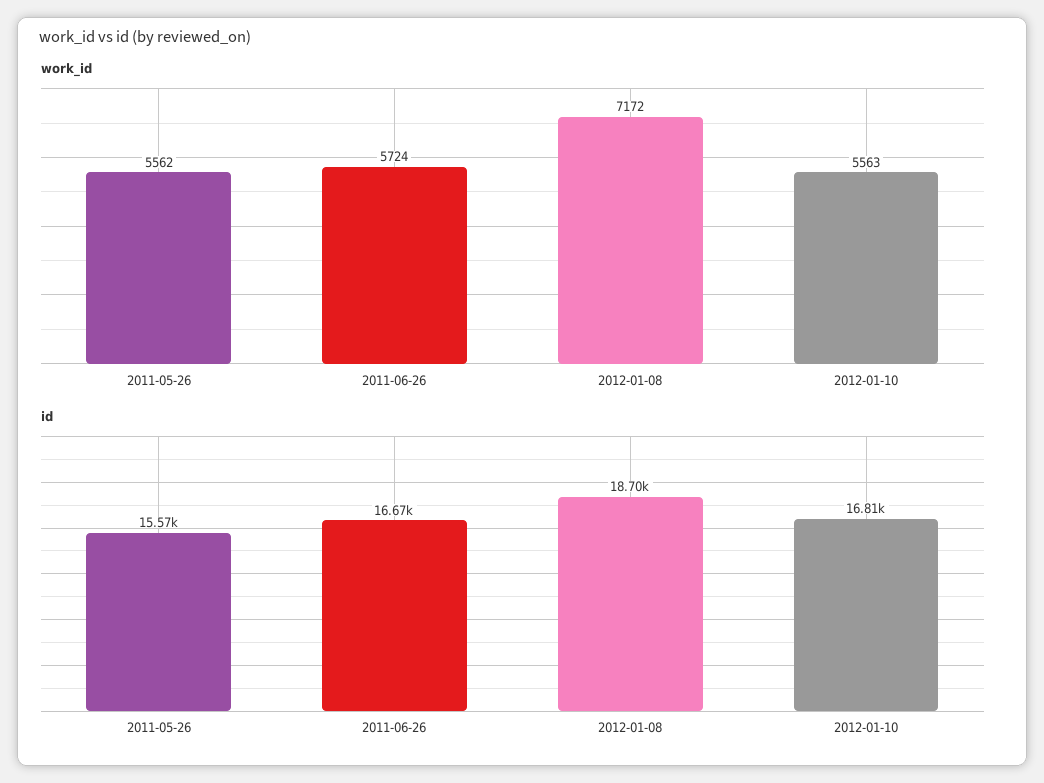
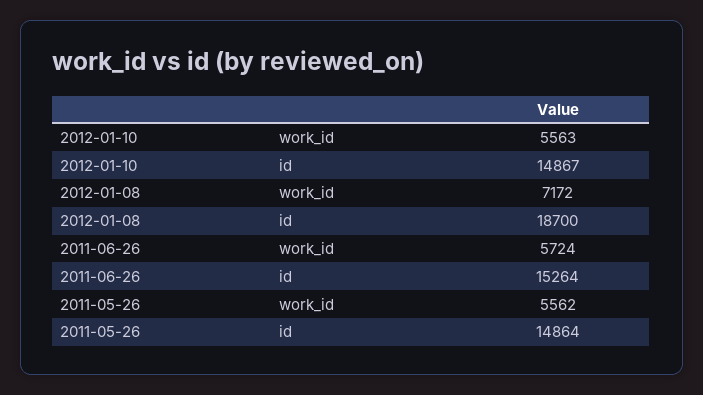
  {
    "work_id": {
      "2011-05-26": 5562,
      "2011-06-26": 5724,
      "2012-01-08": 7172,
      "2012-01-10": 5563
    },
    "id": {
-     "2011-05-26": 15570,
+     "2011-05-26": 14864,
-     "2011-06-26": 16670,
+     "2011-06-26": 15264,
      "2012-01-08": 18700,
-     "2012-01-10": 16810
+     "2012-01-10": 14867
    }
  }

